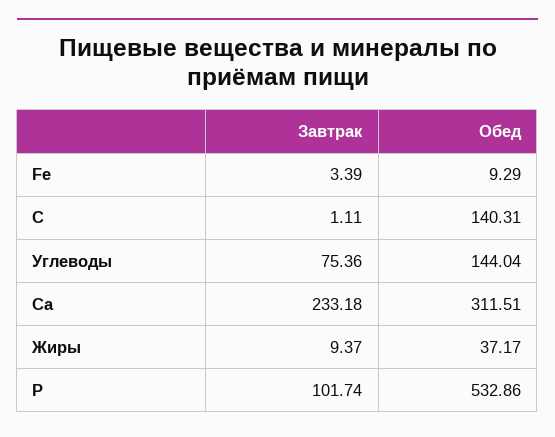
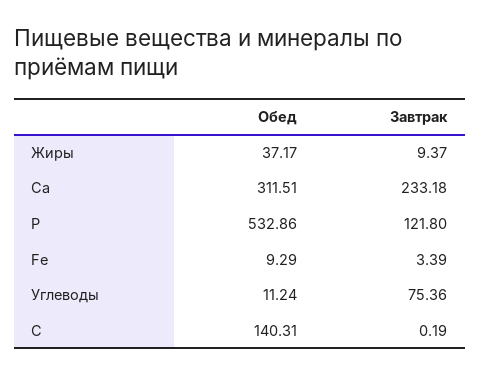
  {
    "Завтрак": {
      "Fe": 3.39,
-     "С": 1.11,
+     "С": 0.19,
      "Углеводы": 75.36,
      "Са": 233.18,
      "Жиры": 9.37,
-     "Р": 101.74
+     "Р": 121.8
    },
    "Обед": {
      "Fe": 9.29,
      "С": 140.31,
-     "Углеводы": 144.04,
+     "Углеводы": 11.24,
      "Са": 311.51,
      "Жиры": 37.17,
      "Р": 532.86
    }
  }

